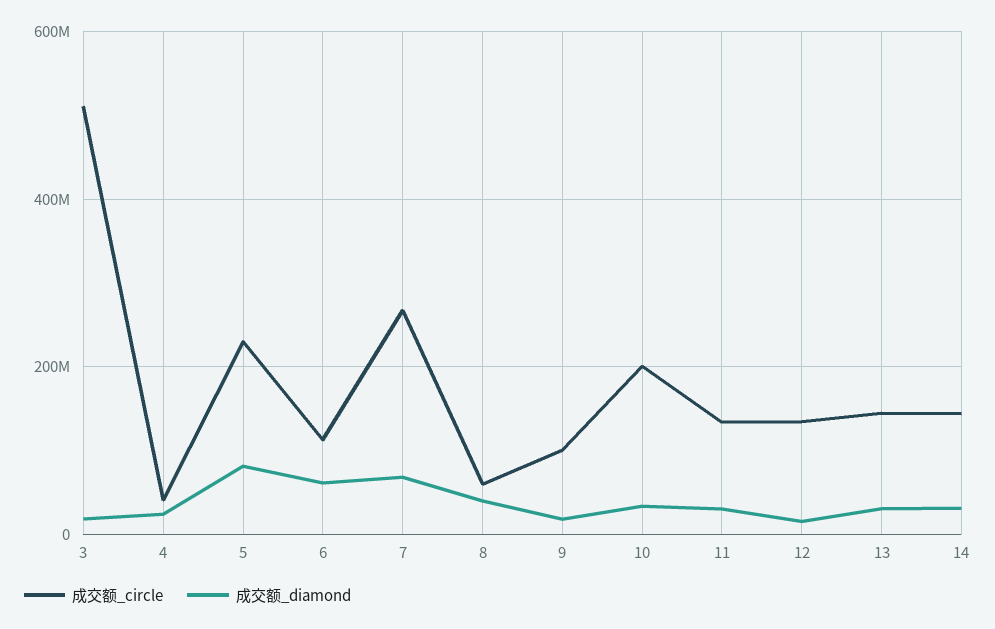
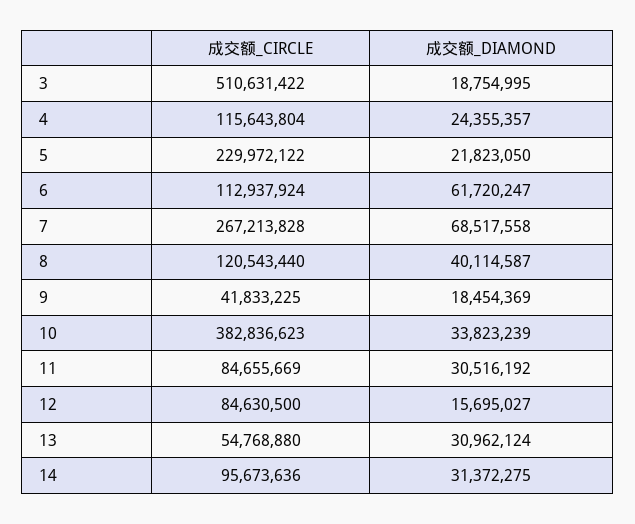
  {
    "成交额_circle": {
      "3": 510631422,
-     "4": 40000000,
+     "4": 115643804,
      "5": 229972122,
      "6": 112937924,
      "7": 267213828,
-     "8": 60000000,
+     "8": 120543440,
-     "9": 100000000,
+     "9": 41833225,
-     "10": 200000000,
+     "10": 382836623,
-     "11": 140000000,
+     "11": 84655669,
-     "12": 140000000,
+     "12": 84630500,
-     "13": 140000000,
+     "13": 54768880,
-     "14": 140000000
+     "14": 95673636
    },
    "成交额_diamond": {
      "3": 18754995,
      "4": 24355357,
-     "5": 80000000,
+     "5": 21823050,
      "6": 61720247,
      "7": 68517558,
      "8": 40114587,
      "9": 18454369,
      "10": 33823239,
      "11": 30516192,
      "12": 15695027,
      "13": 30962124,
      "14": 31372275
    }
  }

